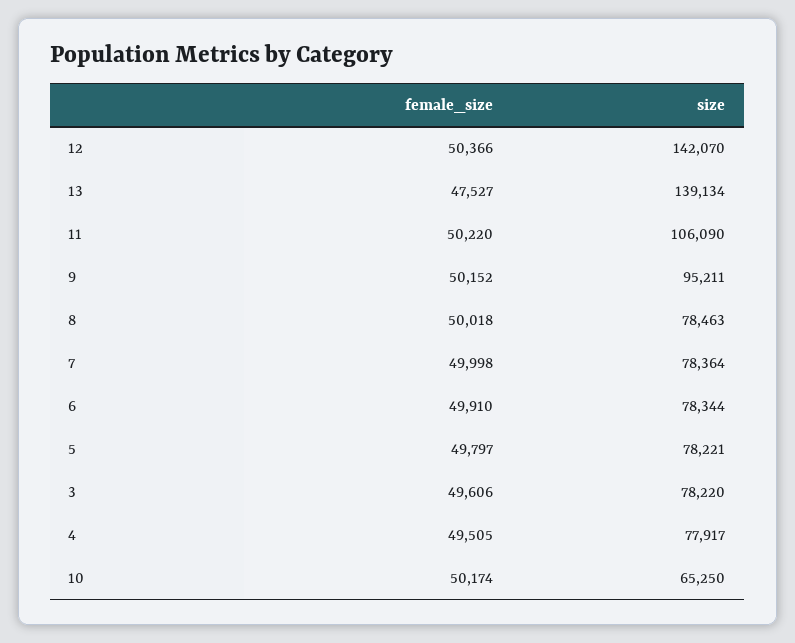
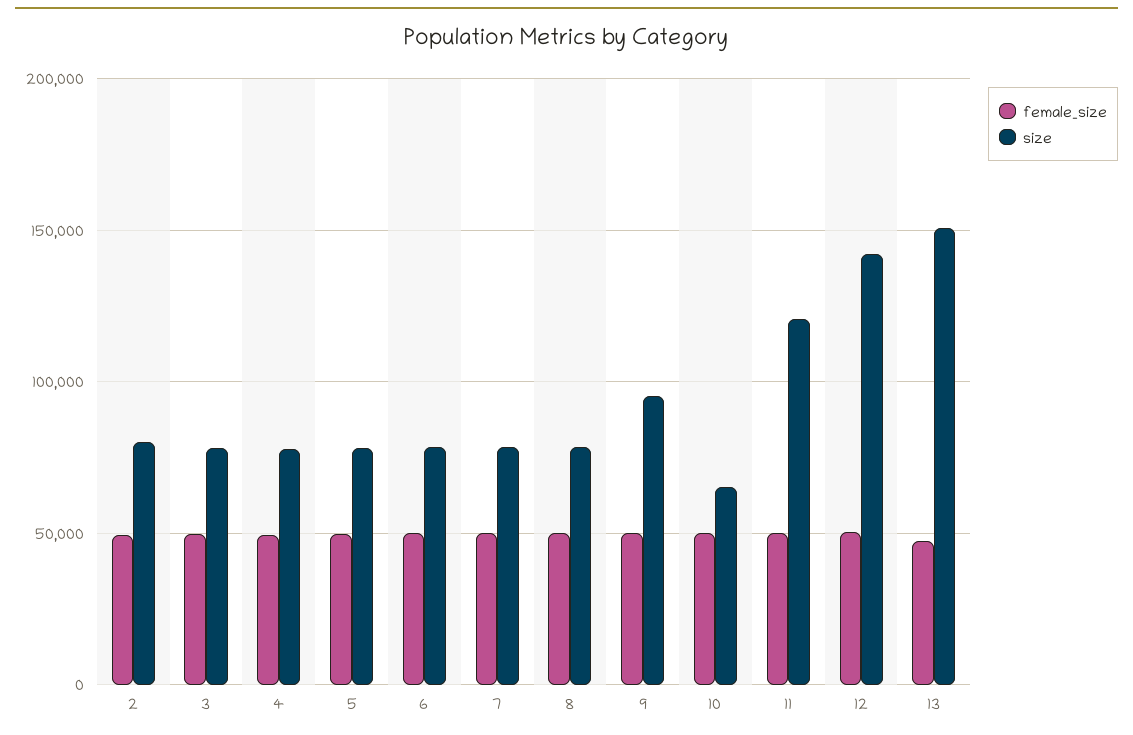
  {
    "female_size": {
      "12": 50366,
      "13": 47527,
      "11": 50220,
      "9": 50152,
      "8": 50018,
      "7": 49998,
      "6": 49910,
      "5": 49797,
      "3": 49606,
      "4": 49505,
-     "10": 50174
+     "10": 50174,
+     "2": 50000
    },
    "size": {
      "12": 142070,
-     "13": 139134,
+     "13": 150000,
-     "11": 106090,
+     "11": 120000,
      "9": 95211,
      "8": 78463,
      "7": 78364,
      "6": 78344,
      "5": 78221,
      "3": 78220,
      "4": 77917,
-     "10": 65250
+     "10": 65250,
+     "2": 80000
    }
  }

